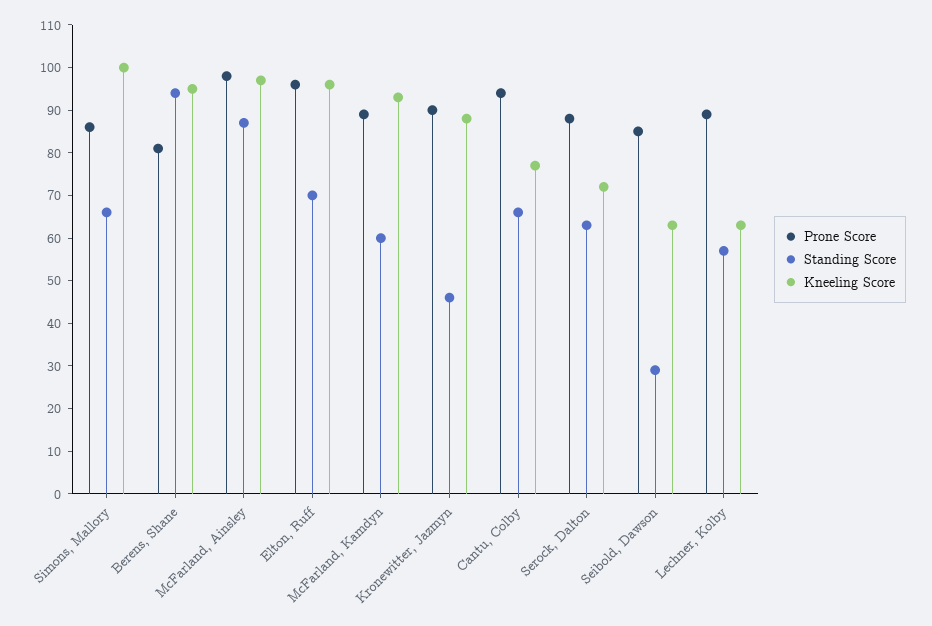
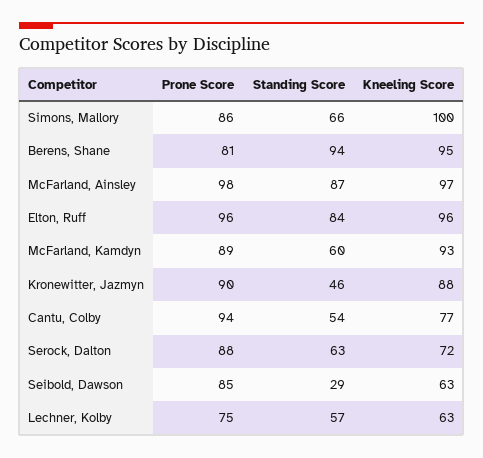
  {
    "Prone Score": {
      "Simons, Mallory": 86,
      "Berens, Shane": 81,
      "McFarland, Ainsley": 98,
      "Elton, Ruff": 96,
      "McFarland, Kamdyn": 89,
      "Kronewitter, Jazmyn": 90,
      "Cantu, Colby": 94,
      "Serock, Dalton": 88,
      "Seibold, Dawson": 85,
-     "Lechner, Kolby": 90
+     "Lechner, Kolby": 75
    },
    "Standing Score": {
      "Simons, Mallory": 66,
      "Berens, Shane": 94,
      "McFarland, Ainsley": 87,
-     "Elton, Ruff": 70,
+     "Elton, Ruff": 84,
      "McFarland, Kamdyn": 60,
      "Kronewitter, Jazmyn": 46,
-     "Cantu, Colby": 65,
+     "Cantu, Colby": 54,
      "Serock, Dalton": 63,
      "Seibold, Dawson": 29,
      "Lechner, Kolby": 57
    },
    "Kneeling Score": {
      "Simons, Mallory": 100,
      "Berens, Shane": 95,
      "McFarland, Ainsley": 97,
      "Elton, Ruff": 96,
      "McFarland, Kamdyn": 93,
      "Kronewitter, Jazmyn": 88,
      "Cantu, Colby": 77,
      "Serock, Dalton": 72,
      "Seibold, Dawson": 63,
      "Lechner, Kolby": 63
    }
  }

